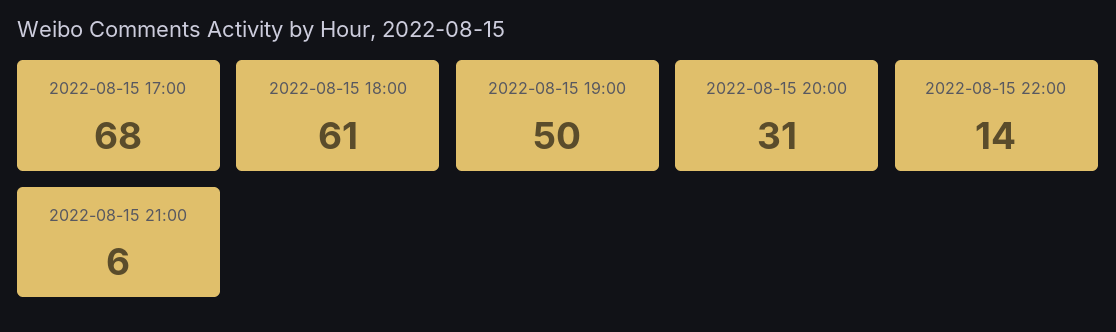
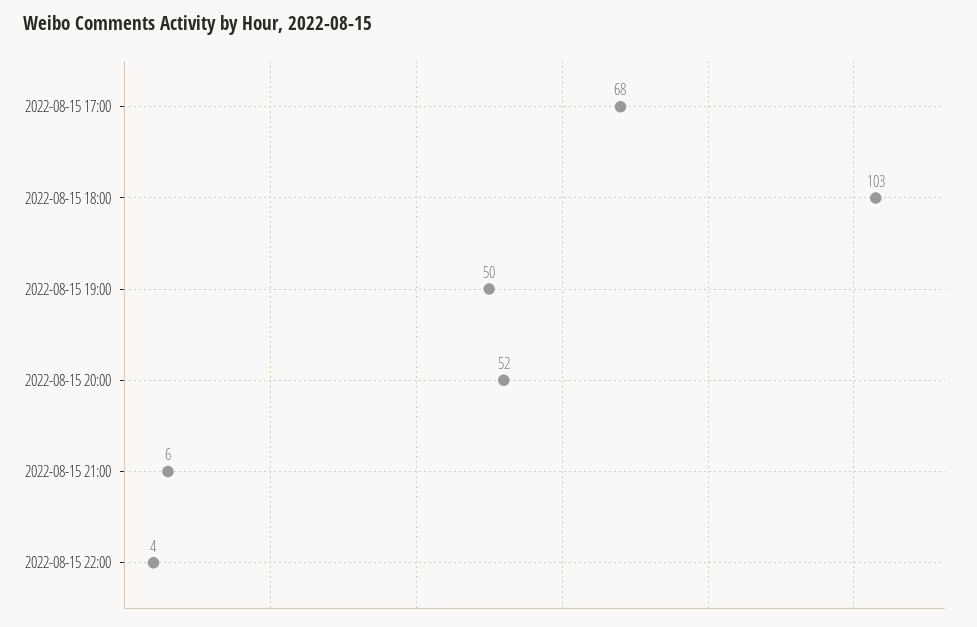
  {
    "2022-08-15 17:00": 68,
-   "2022-08-15 18:00": 61,
+   "2022-08-15 18:00": 103,
    "2022-08-15 19:00": 50,
-   "2022-08-15 20:00": 31,
+   "2022-08-15 20:00": 52,
-   "2022-08-15 22:00": 14,
+   "2022-08-15 22:00": 4,
    "2022-08-15 21:00": 6
  }

